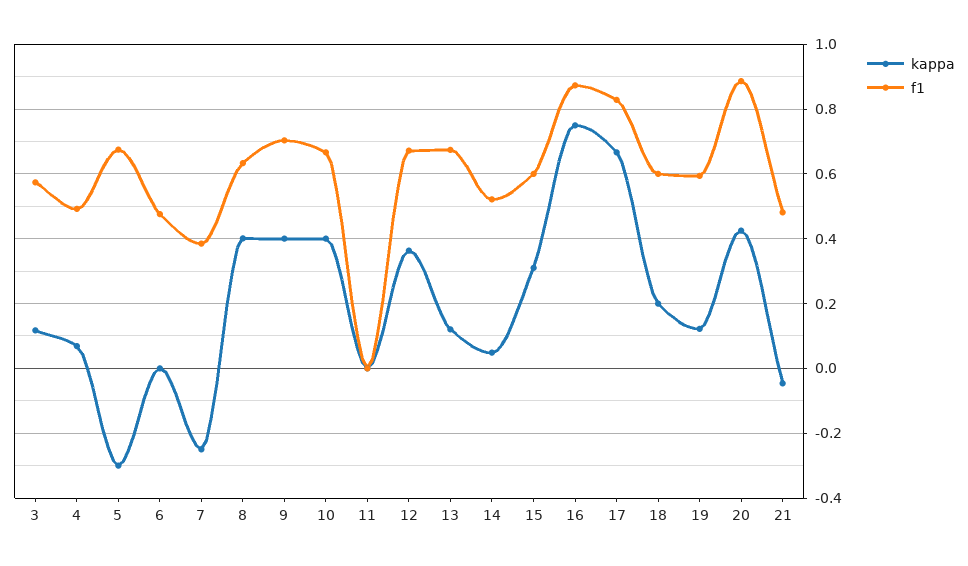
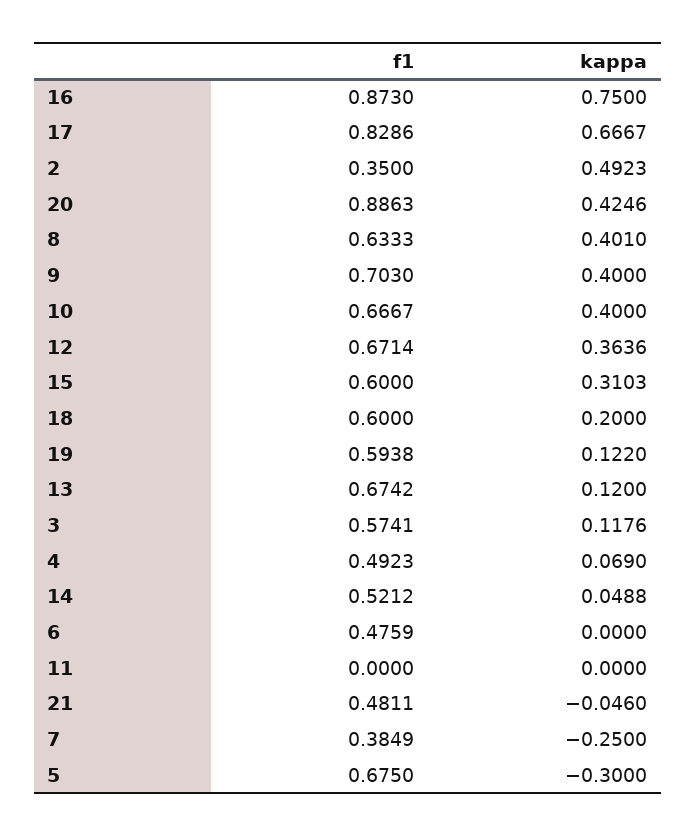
  {
    "kappa": {
      "3": 0.1176,
      "4": 0.069,
      "5": -0.3,
      "6": 0,
      "7": -0.25,
      "8": 0.401,
      "9": 0.4,
      "10": 0.4,
      "11": 0,
      "12": 0.3636,
      "13": 0.12,
      "14": 0.0488,
      "15": 0.3103,
      "16": 0.75,
      "17": 0.6667,
      "18": 0.2,
      "19": 0.122,
      "20": 0.4246,
-     "21": -0.046
+     "21": -0.046,
+     "2": 0.4923
    },
    "f1": {
      "3": 0.5741,
      "4": 0.4923,
      "5": 0.675,
      "6": 0.4759,
      "7": 0.3849,
      "8": 0.6333,
      "9": 0.703,
      "10": 0.6667,
      "11": 0,
      "12": 0.6714,
      "13": 0.6742,
      "14": 0.5212,
      "15": 0.6,
      "16": 0.873,
      "17": 0.8286,
      "18": 0.6,
      "19": 0.5938,
      "20": 0.8863,
-     "21": 0.4811
+     "21": 0.4811,
+     "2": 0.35
    }
  }

